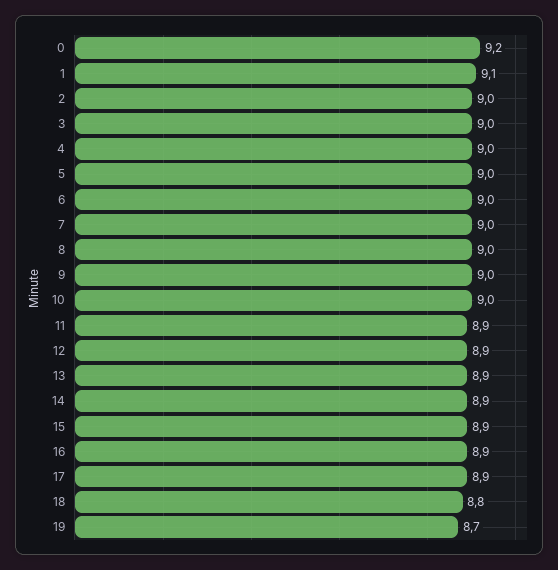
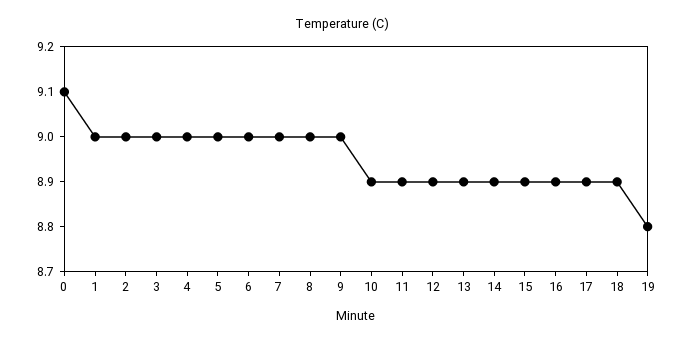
  {
-   "0": 9.2,
+   "0": 9.1,
-   "1": 9.1,
+   "1": 9,
    "2": 9,
    "3": 9,
    "4": 9,
    "5": 9,
    "6": 9,
    "7": 9,
    "8": 9,
    "9": 9,
-   "10": 9,
+   "10": 8.9,
    "11": 8.9,
    "12": 8.9,
    "13": 8.9,
    "14": 8.9,
    "15": 8.9,
    "16": 8.9,
    "17": 8.9,
-   "18": 8.8,
+   "18": 8.9,
-   "19": 8.7
+   "19": 8.8
  }

